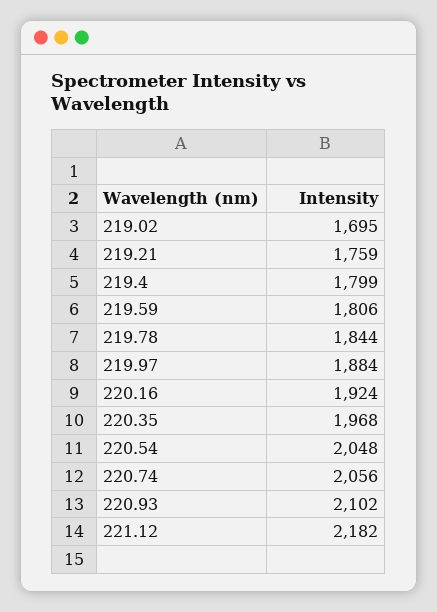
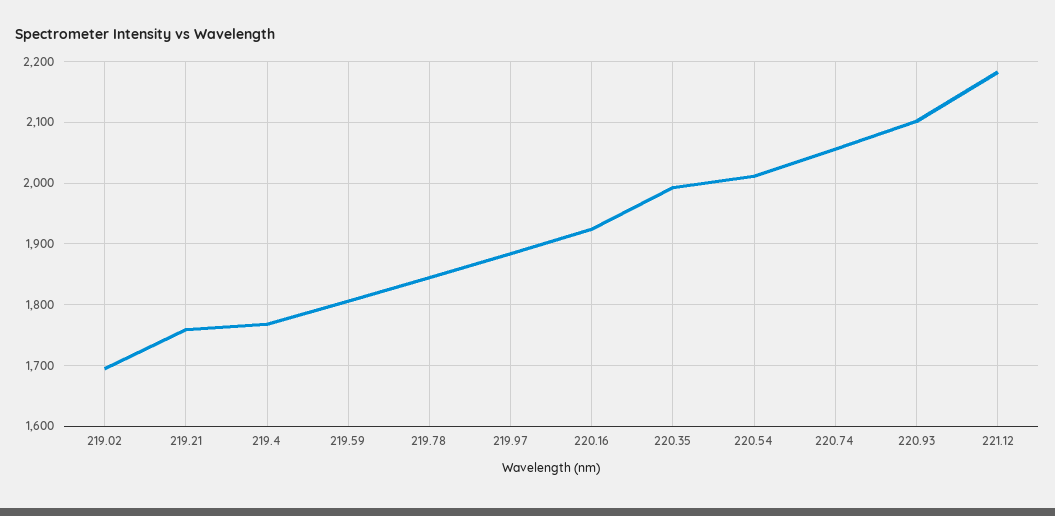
  {
    "219.02": 1695,
    "219.21": 1759,
-   "219.4": 1799,
+   "219.4": 1770,
    "219.59": 1806,
    "219.78": 1844,
    "219.97": 1884,
    "220.16": 1924,
-   "220.35": 1968,
+   "220.35": 1990,
-   "220.54": 2048,
+   "220.54": 2010,
    "220.74": 2056,
    "220.93": 2102,
    "221.12": 2182
  }

